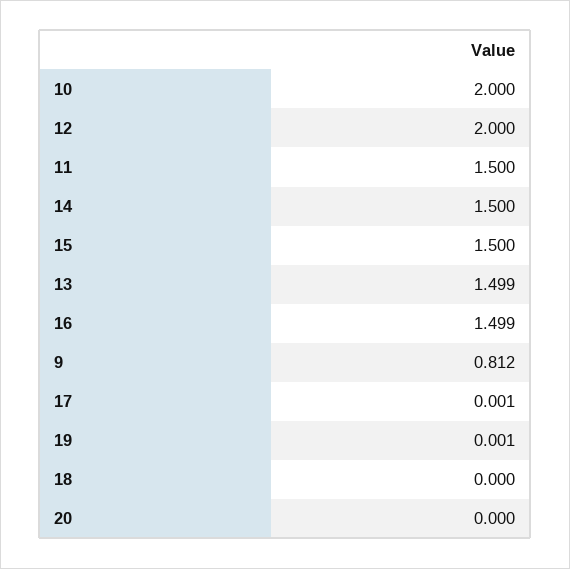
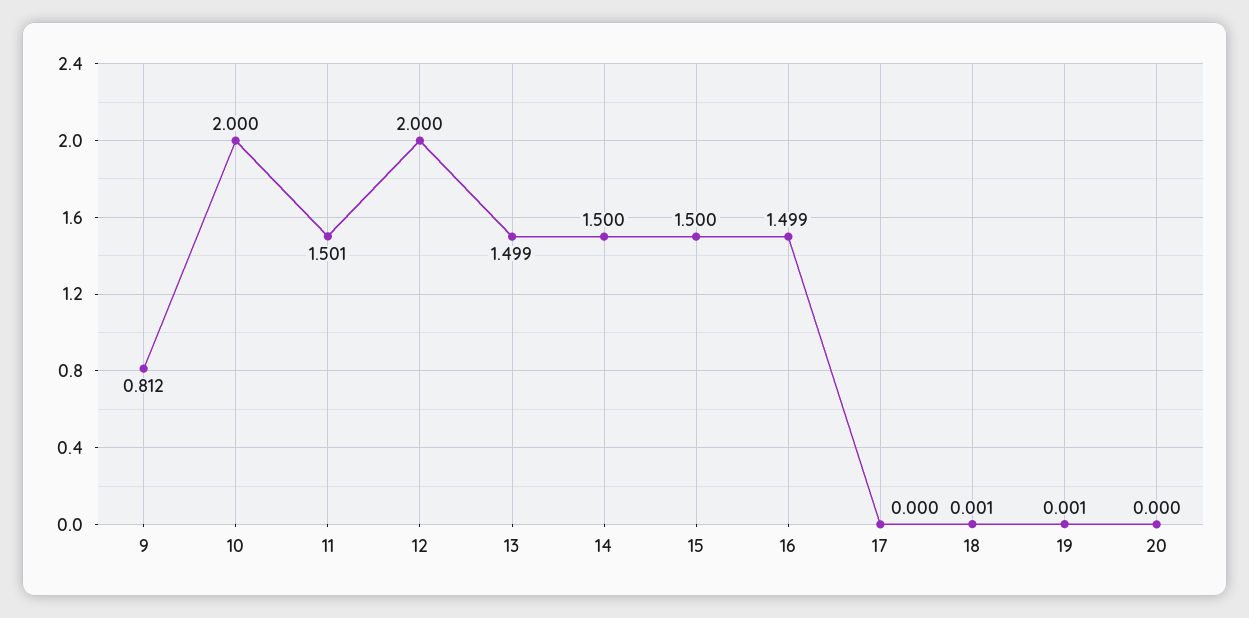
  {
    "10": 2,
    "12": 2,
-   "11": 1.5,
+   "11": 1.501,
    "14": 1.5,
    "15": 1.5,
    "13": 1.499,
    "16": 1.499,
    "9": 0.812,
-   "17": 0.001,
+   "17": 0,
    "19": 0.001,
-   "18": 0,
+   "18": 0.001,
    "20": 0
  }

